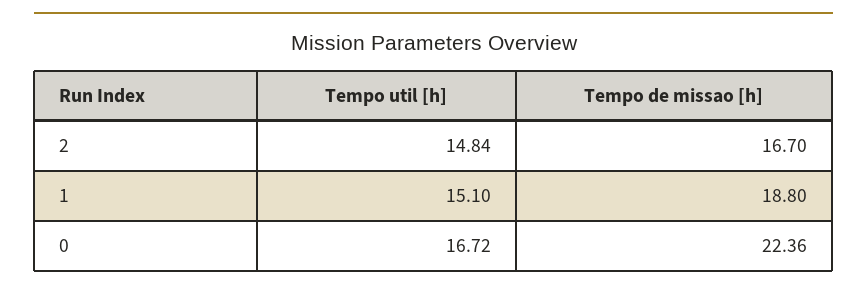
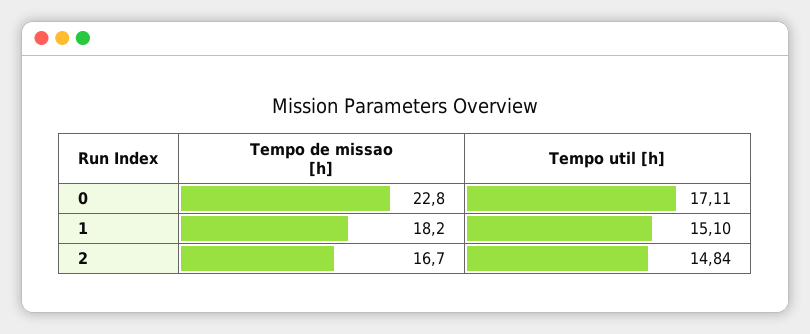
  {
    "Tempo util [h]": {
      "2": 14.84,
      "1": 15.1,
-     "0": 16.72
+     "0": 17.11
    },
    "Tempo de missao [h]": {
      "2": 16.7,
-     "1": 18.8,
+     "1": 18.2,
-     "0": 22.36
+     "0": 22.8
    }
  }

